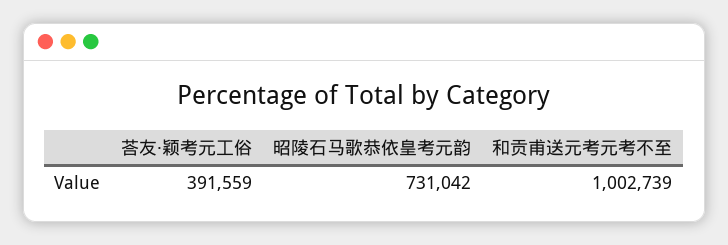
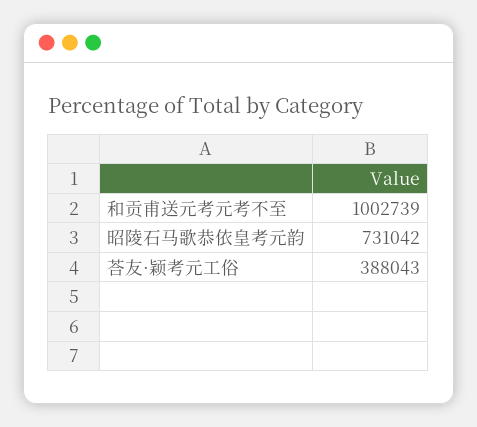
  {
-   "荅友·颖考元工俗": 391559,
+   "荅友·颖考元工俗": 388043,
    "昭陵石马歌恭依皇考元韵": 731042,
    "和贡甫送元考元考不至": 1002739
  }

